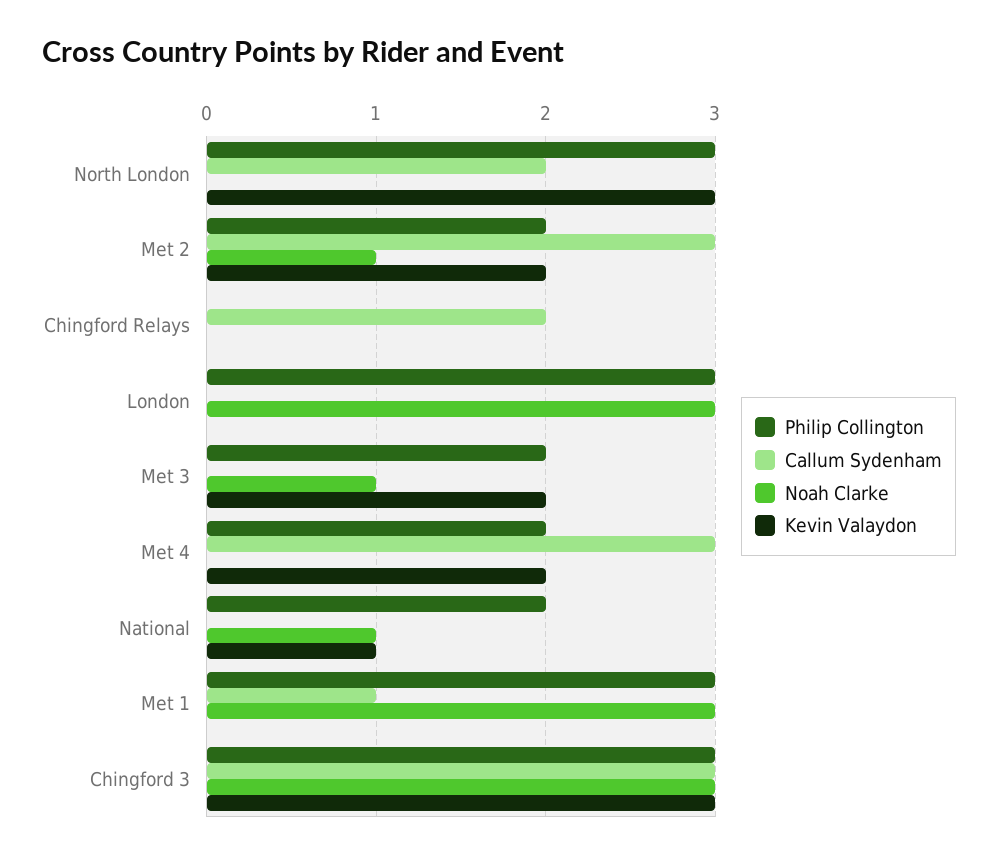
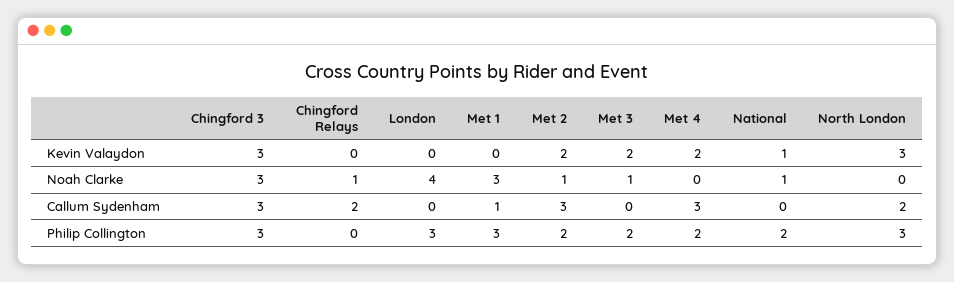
  {
    "Philip Collington": {
      "North London": 3,
      "Met 2": 2,
      "Chingford Relays": 0,
      "London": 3,
      "Met 3": 2,
      "Met 4": 2,
      "National": 2,
      "Met 1": 3,
      "Chingford 3": 3
    },
    "Callum Sydenham": {
      "North London": 2,
      "Met 2": 3,
      "Chingford Relays": 2,
      "London": 0,
      "Met 3": 0,
      "Met 4": 3,
      "National": 0,
      "Met 1": 1,
      "Chingford 3": 3
    },
    "Noah Clarke": {
      "North London": 0,
      "Met 2": 1,
-     "Chingford Relays": 0,
+     "Chingford Relays": 1,
-     "London": 3,
+     "London": 4,
      "Met 3": 1,
      "Met 4": 0,
      "National": 1,
      "Met 1": 3,
      "Chingford 3": 3
    },
    "Kevin Valaydon": {
      "North London": 3,
      "Met 2": 2,
      "Chingford Relays": 0,
      "London": 0,
      "Met 3": 2,
      "Met 4": 2,
      "National": 1,
      "Met 1": 0,
      "Chingford 3": 3
    }
  }

